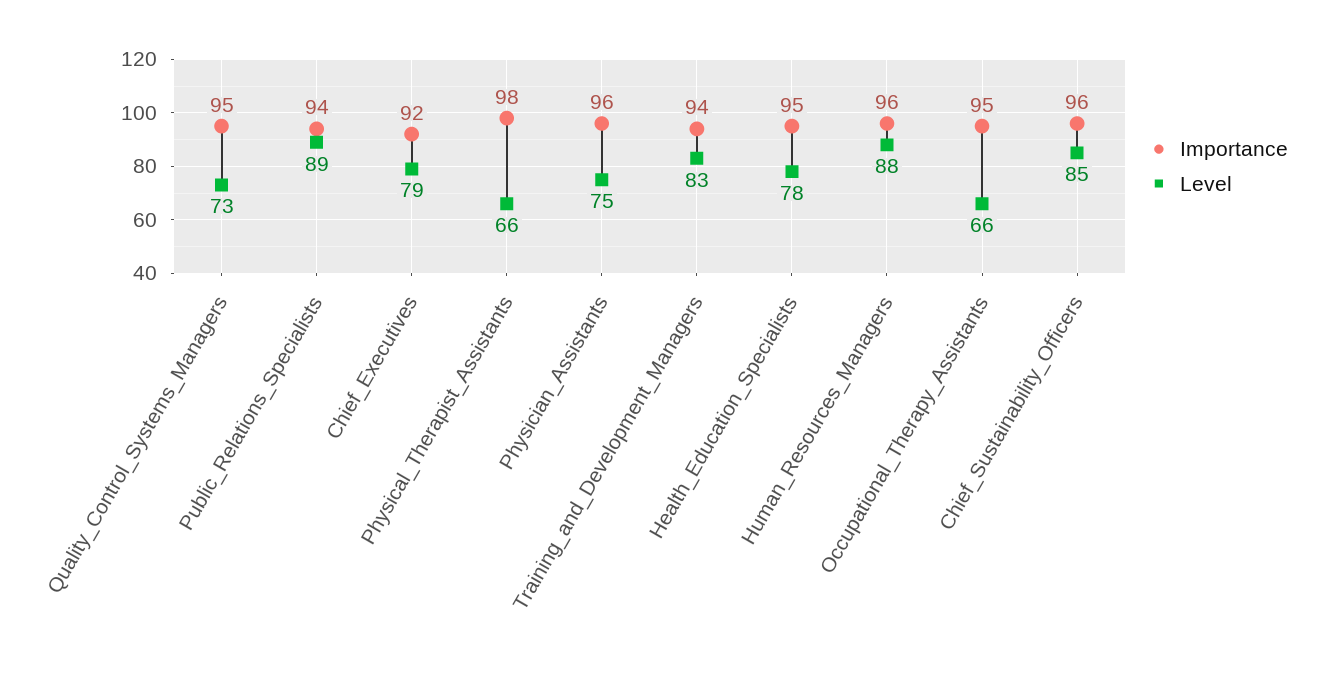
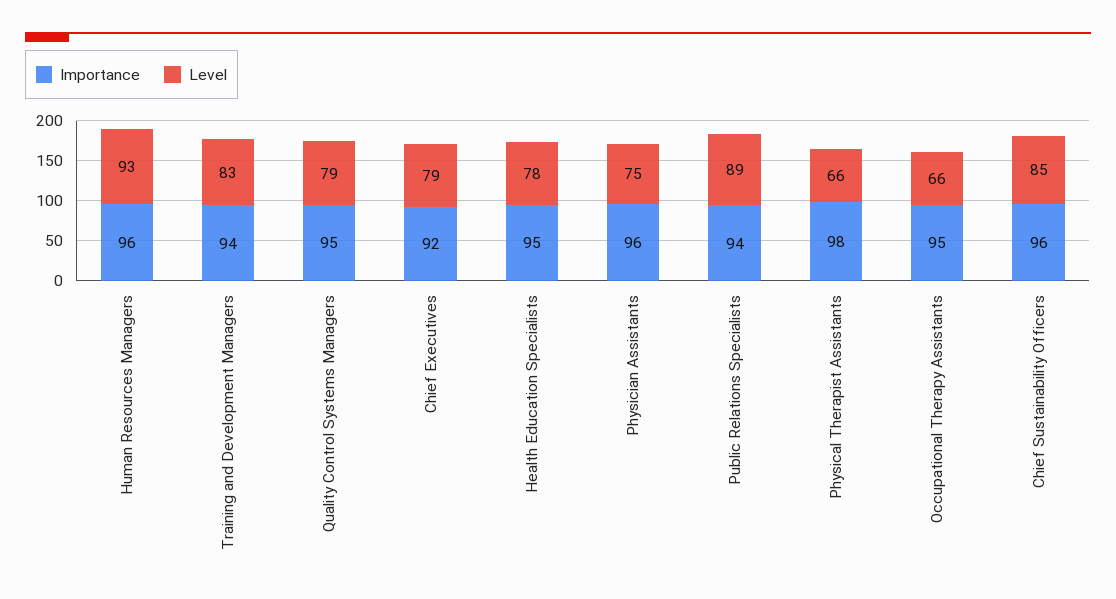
  {
    "Importance": {
      "Quality_Control_Systems_Managers": 95,
      "Public_Relations_Specialists": 94,
      "Chief_Executives": 92,
      "Physical_Therapist_Assistants": 98,
      "Physician_Assistants": 96,
      "Training_and_Development_Managers": 94,
      "Health_Education_Specialists": 95,
      "Human_Resources_Managers": 96,
      "Occupational_Therapy_Assistants": 95,
      "Chief_Sustainability_Officers": 96
    },
    "Level": {
-     "Quality_Control_Systems_Managers": 73,
+     "Quality_Control_Systems_Managers": 79,
      "Public_Relations_Specialists": 89,
      "Chief_Executives": 79,
      "Physical_Therapist_Assistants": 66,
      "Physician_Assistants": 75,
      "Training_and_Development_Managers": 83,
      "Health_Education_Specialists": 78,
-     "Human_Resources_Managers": 88,
+     "Human_Resources_Managers": 93,
      "Occupational_Therapy_Assistants": 66,
      "Chief_Sustainability_Officers": 85
    }
  }

